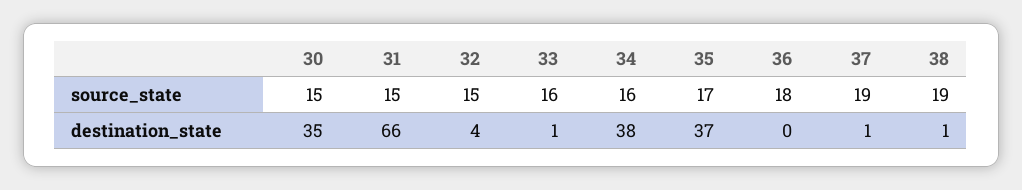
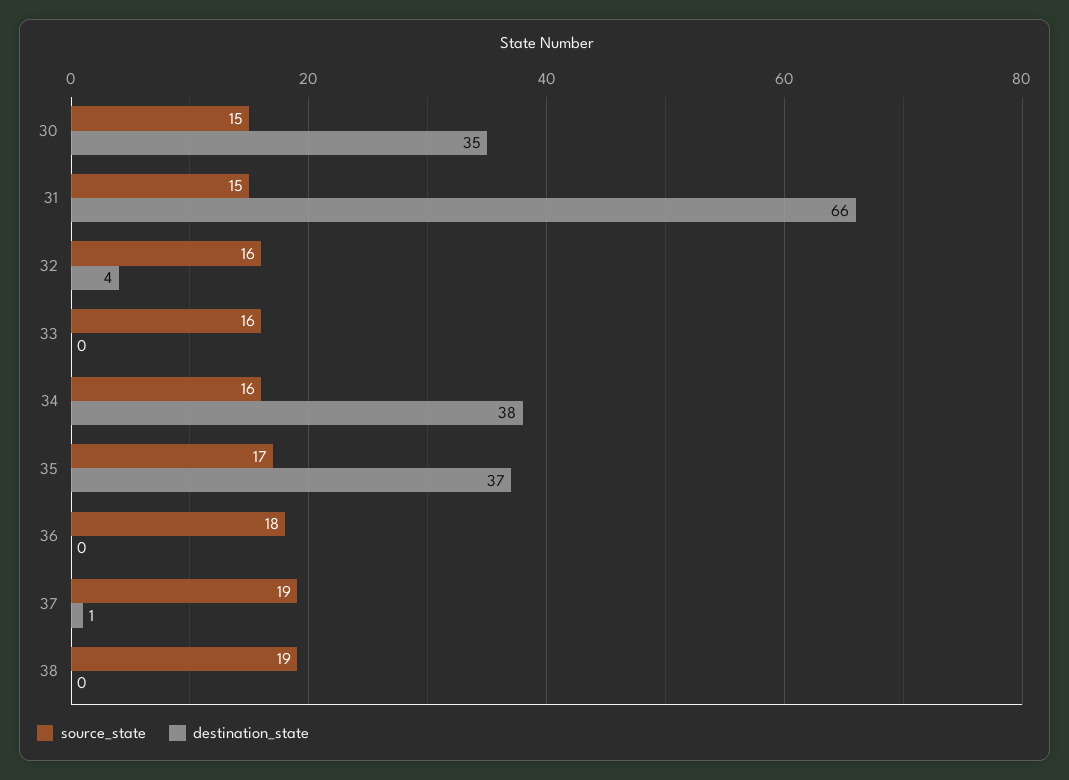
  {
    "source_state": {
      "30": 15,
      "31": 15,
-     "32": 15,
+     "32": 16,
      "33": 16,
      "34": 16,
      "35": 17,
      "36": 18,
      "37": 19,
      "38": 19
    },
    "destination_state": {
      "30": 35,
      "31": 66,
      "32": 4,
-     "33": 1,
+     "33": 0,
      "34": 38,
      "35": 37,
      "36": 0,
      "37": 1,
-     "38": 1
+     "38": 0
    }
  }

